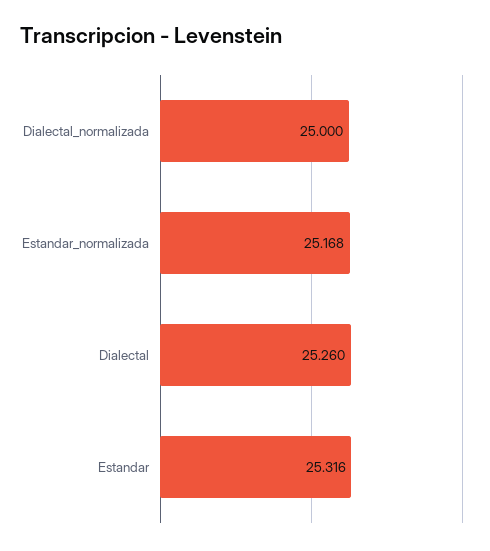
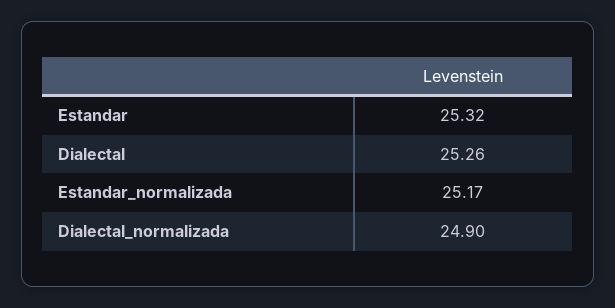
  {
-   "Dialectal_normalizada": 25,
+   "Dialectal_normalizada": 24.9,
    "Estandar_normalizada": 25.168,
    "Dialectal": 25.26,
    "Estandar": 25.316
  }

